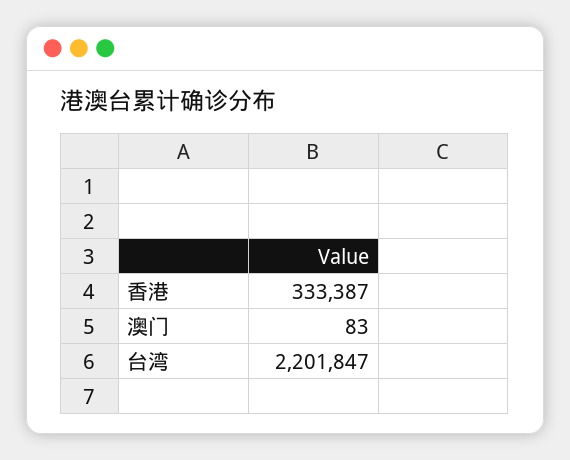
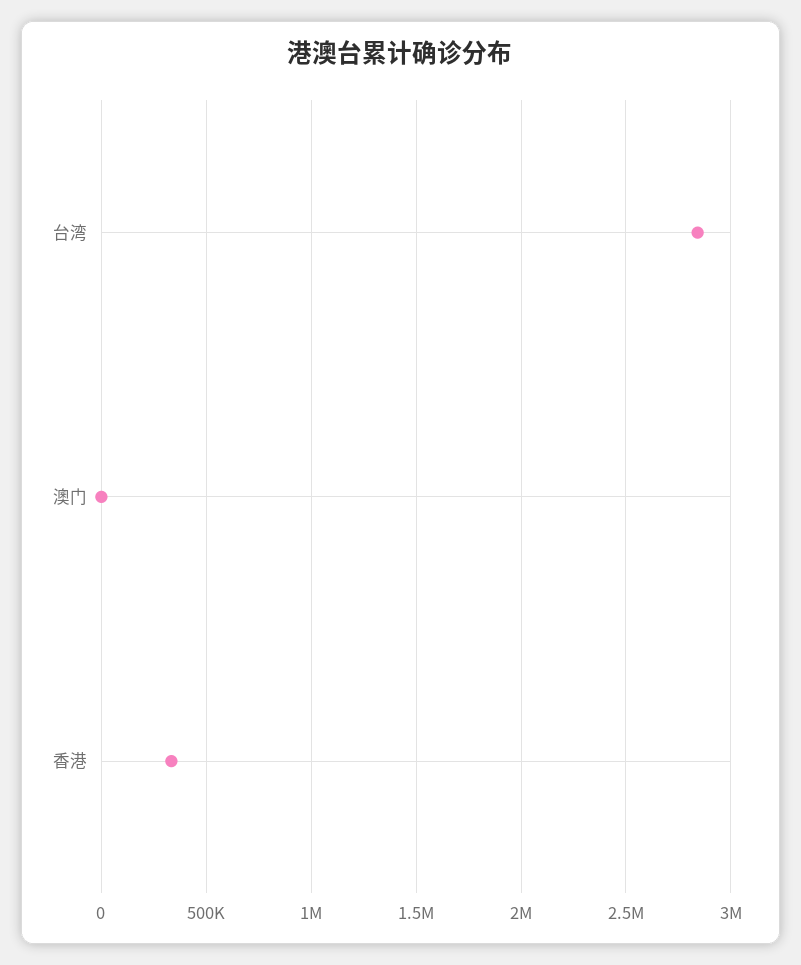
  {
    "香港": 333387,
    "澳门": 83,
-   "台湾": 2201847
+   "台湾": 2850000
  }

